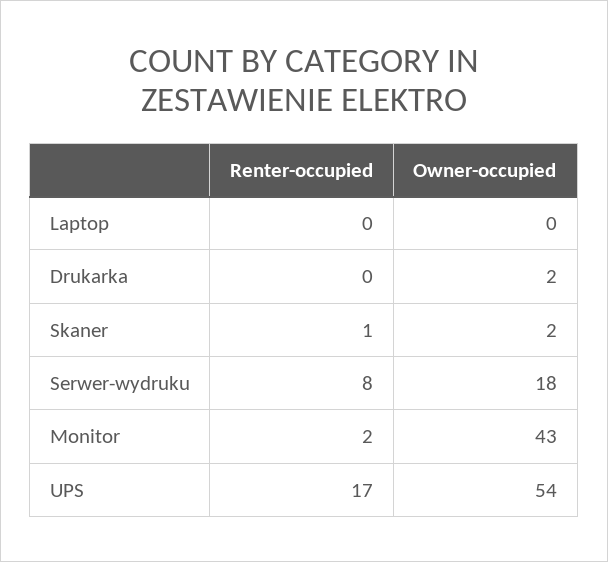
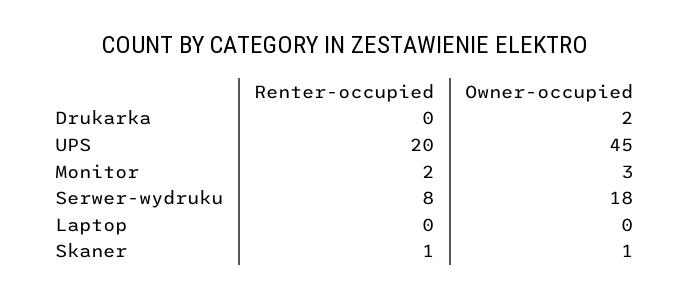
  {
    "Renter-occupied": {
      "Laptop": 0,
      "Drukarka": 0,
      "Skaner": 1,
      "Serwer-wydruku": 8,
      "Monitor": 2,
-     "UPS": 17
+     "UPS": 20
    },
    "Owner-occupied": {
      "Laptop": 0,
      "Drukarka": 2,
-     "Skaner": 2,
+     "Skaner": 1,
      "Serwer-wydruku": 18,
-     "Monitor": 43,
+     "Monitor": 3,
-     "UPS": 54
+     "UPS": 45
    }
  }

